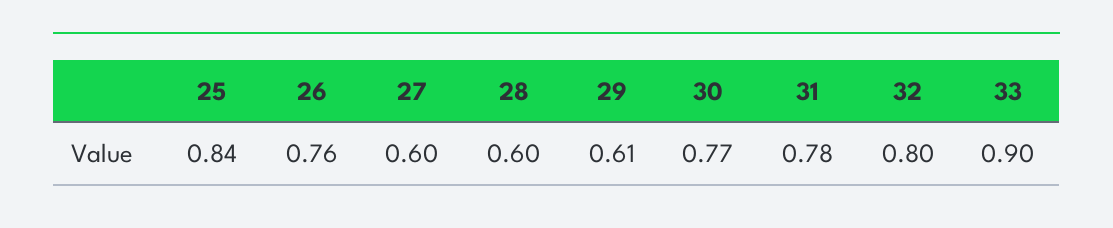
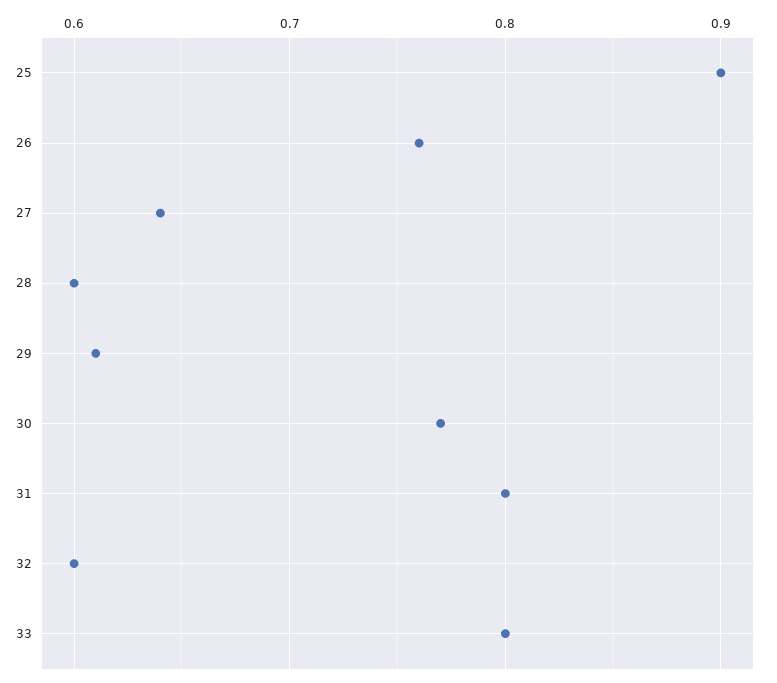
  {
-   "25": 0.84,
+   "25": 0.9,
    "26": 0.76,
-   "27": 0.6,
+   "27": 0.64,
    "28": 0.6,
    "29": 0.61,
    "30": 0.77,
-   "31": 0.78,
+   "31": 0.8,
-   "32": 0.8,
+   "32": 0.6,
-   "33": 0.9
+   "33": 0.8
  }

